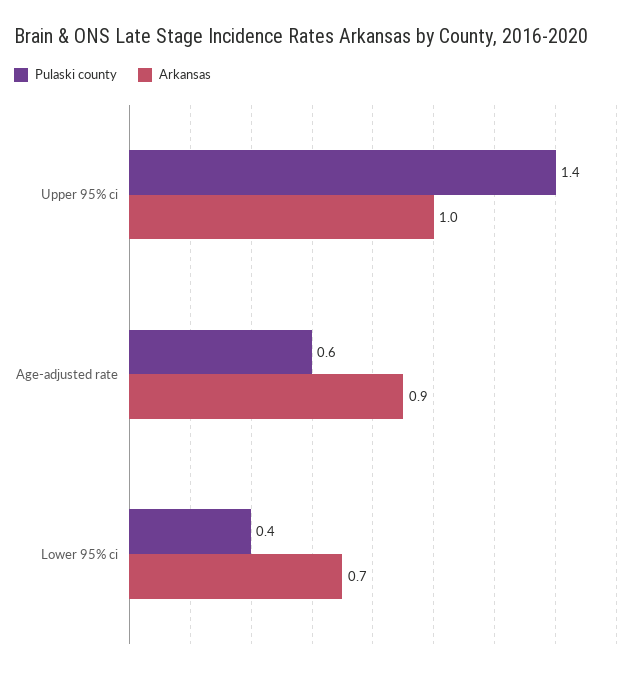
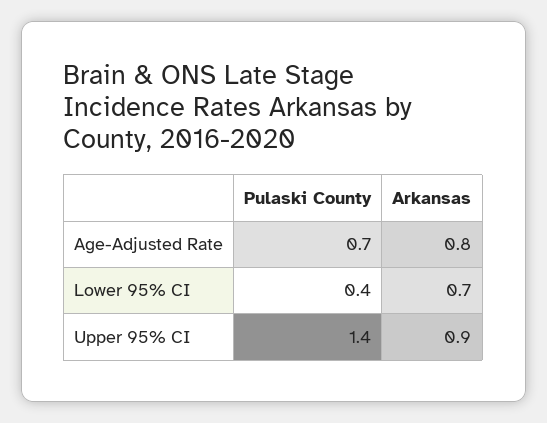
  {
    "Pulaski county": {
      "Upper 95% ci": 1.4,
-     "Age-adjusted rate": 0.6,
+     "Age-adjusted rate": 0.7,
      "Lower 95% ci": 0.4
    },
    "Arkansas": {
-     "Upper 95% ci": 1,
+     "Upper 95% ci": 0.9,
-     "Age-adjusted rate": 0.9,
+     "Age-adjusted rate": 0.8,
      "Lower 95% ci": 0.7
    }
  }

